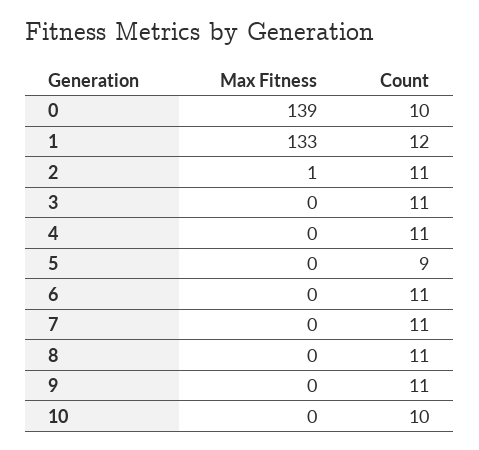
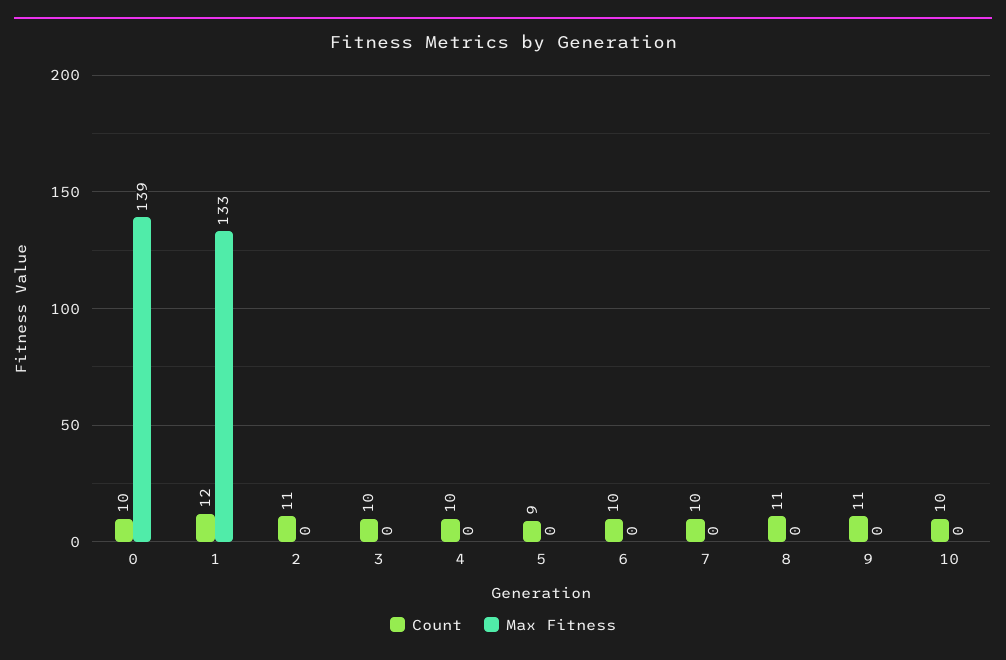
  {
    "Max Fitness": {
      "0": 139,
      "1": 133,
-     "2": 1,
+     "2": 0,
      "3": 0,
      "4": 0,
      "5": 0,
      "6": 0,
      "7": 0,
      "8": 0,
      "9": 0,
      "10": 0
    },
    "Count": {
      "0": 10,
      "1": 12,
      "2": 11,
-     "3": 11,
+     "3": 10,
-     "4": 11,
+     "4": 10,
      "5": 9,
-     "6": 11,
+     "6": 10,
-     "7": 11,
+     "7": 10,
      "8": 11,
      "9": 11,
      "10": 10
    }
  }

